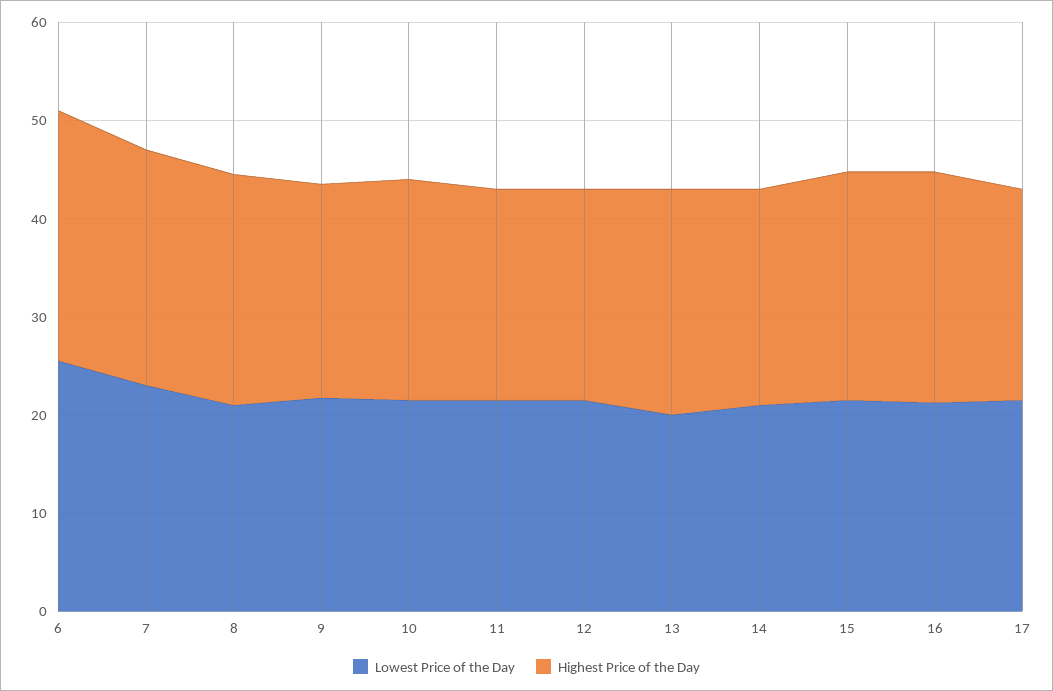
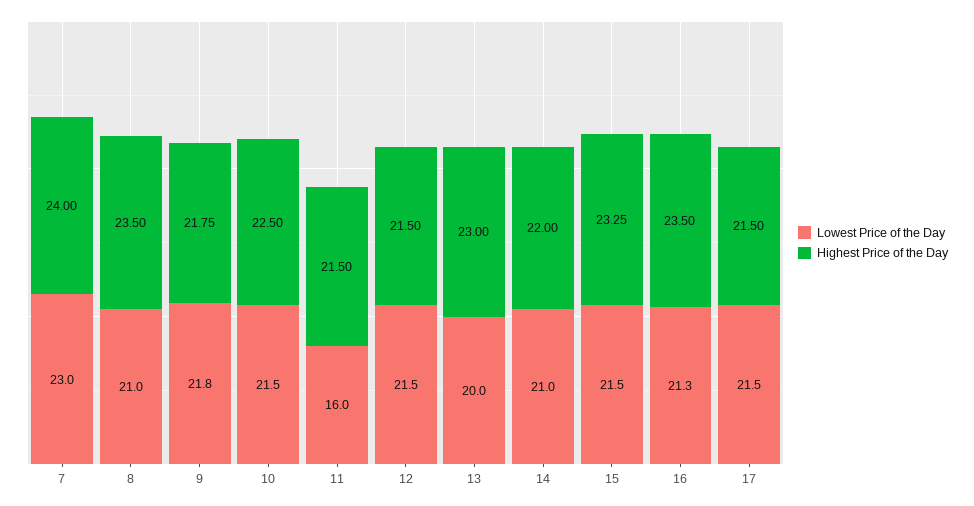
  {
    "Lowest Price of the Day": {
-     "6": 26,
      "7": 23,
      "8": 21,
      "9": 21.8,
      "10": 21.5,
-     "11": 22,
+     "11": 16,
      "12": 21.5,
      "13": 20,
      "14": 21,
      "15": 21.5,
      "16": 21.3,
      "17": 21.5
    },
    "Highest Price of the Day": {
-     "6": 26,
      "7": 24,
      "8": 23.5,
      "9": 21.75,
      "10": 22.5,
      "11": 21.5,
      "12": 21.5,
      "13": 23,
      "14": 22,
      "15": 23.25,
      "16": 23.5,
      "17": 21.5
    }
  }

